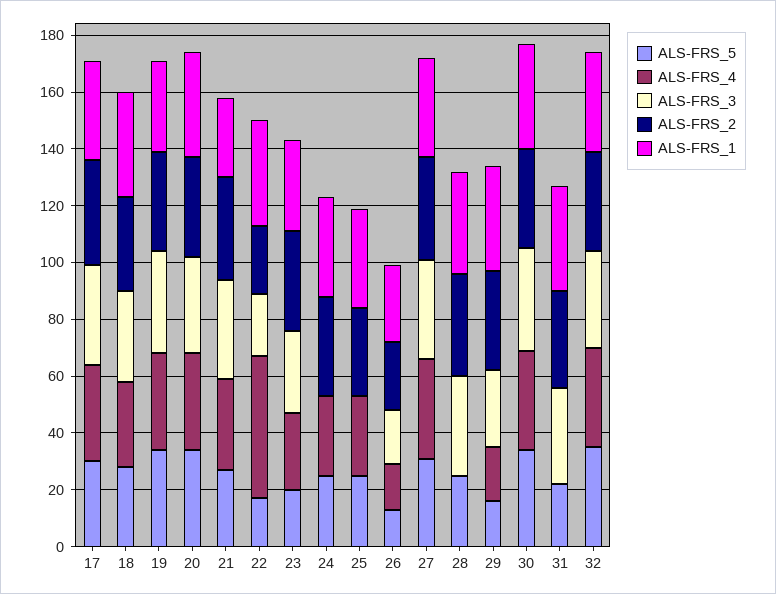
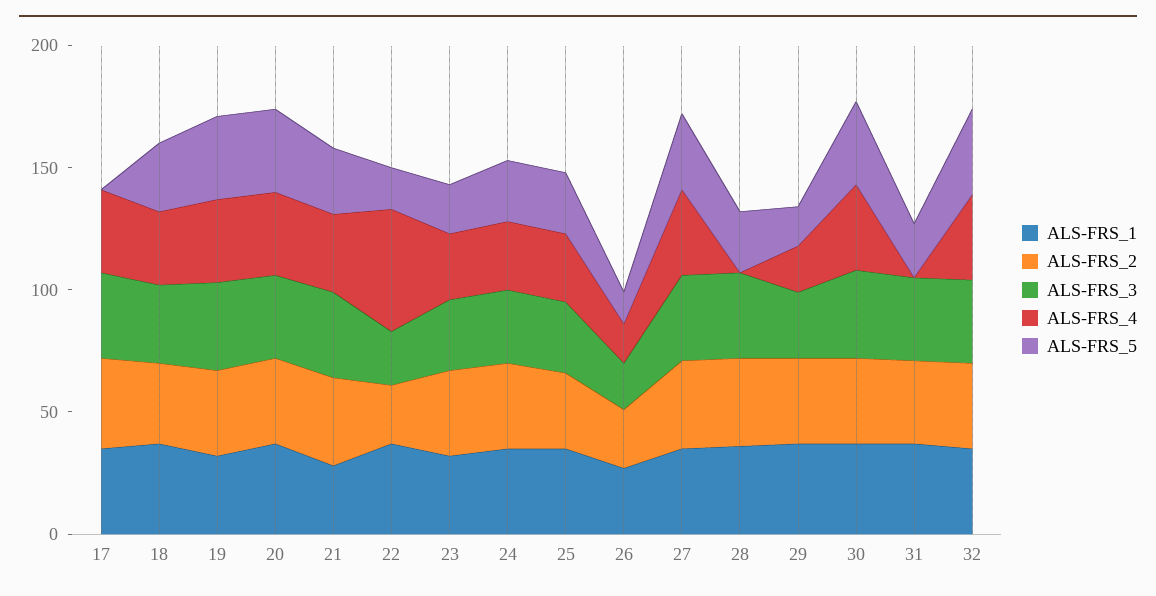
  {
    "ALS-FRS_5": {
-     "17": 30,
+     "17": 0,
      "18": 30,
      "19": 35,
      "20": 35,
      "21": 25,
      "22": 15,
      "23": 20,
      "24": 25,
      "25": 25,
      "26": 15,
      "27": 30,
      "28": 25,
      "29": 15,
      "30": 35,
      "31": 20,
      "32": 35
    },
    "ALS-FRS_4": {
      "17": 35,
      "18": 30,
      "19": 35,
      "20": 35,
      "21": 30,
      "22": 50,
      "23": 25,
      "24": 30,
      "25": 30,
      "26": 15,
      "27": 35,
      "28": 0,
      "29": 20,
      "30": 35,
      "31": 0,
      "32": 35
    },
    "ALS-FRS_3": {
      "17": 35,
      "18": 30,
      "19": 35,
      "20": 35,
      "21": 35,
      "22": 20,
      "23": 30,
-     "24": 0,
+     "24": 30,
-     "25": 0,
+     "25": 30,
      "26": 20,
      "27": 35,
      "28": 35,
      "29": 25,
      "30": 35,
      "31": 35,
      "32": 35
    },
    "ALS-FRS_2": {
      "17": 35,
      "18": 35,
      "19": 35,
      "20": 35,
      "21": 35,
      "22": 25,
      "23": 35,
      "24": 35,
      "25": 30,
      "26": 25,
      "27": 35,
      "28": 35,
      "29": 35,
      "30": 35,
      "31": 35,
      "32": 35
    },
    "ALS-FRS_1": {
      "17": 35,
      "18": 35,
      "19": 30,
      "20": 35,
      "21": 30,
      "22": 35,
      "23": 30,
      "24": 35,
      "25": 35,
      "26": 25,
      "27": 35,
      "28": 35,
      "29": 35,
      "30": 35,
      "31": 35,
      "32": 35
    }
  }

